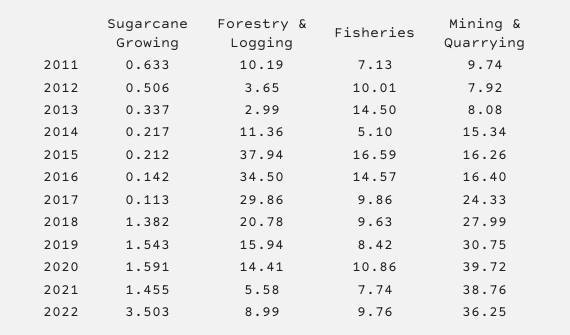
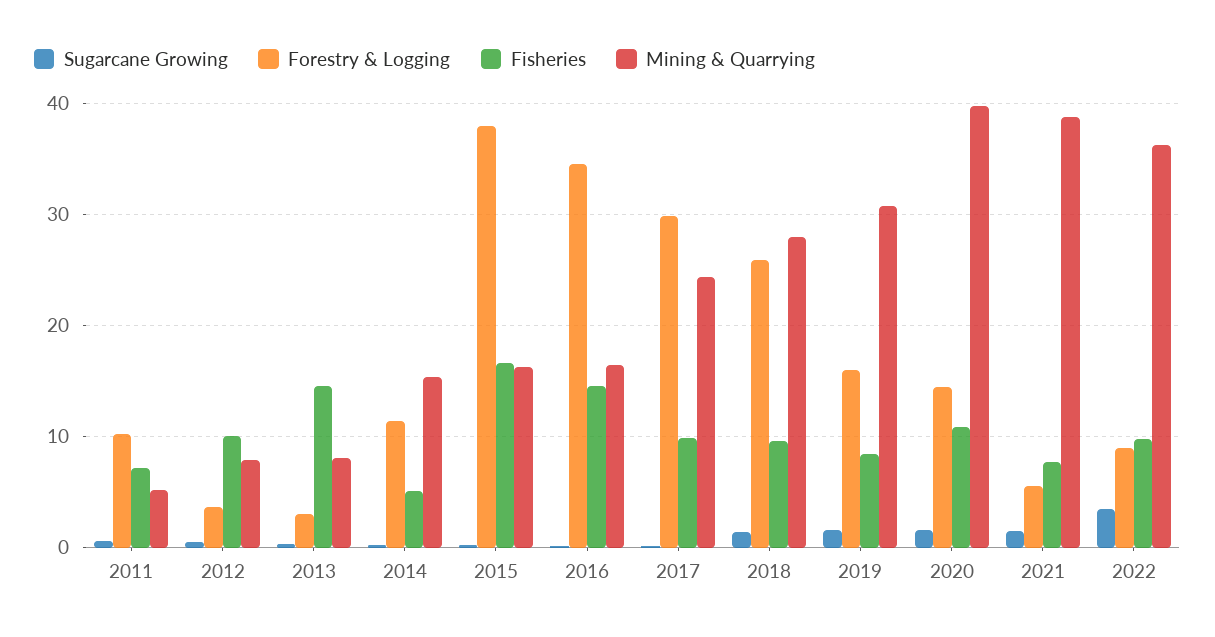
  {
    "Sugarcane Growing": {
      "2011": 0.633,
      "2012": 0.506,
      "2013": 0.337,
      "2014": 0.217,
      "2015": 0.212,
      "2016": 0.142,
      "2017": 0.113,
      "2018": 1.382,
      "2019": 1.543,
      "2020": 1.591,
      "2021": 1.455,
      "2022": 3.503
    },
    "Forestry & Logging": {
      "2011": 10.19,
      "2012": 3.65,
      "2013": 2.99,
      "2014": 11.36,
      "2015": 37.94,
      "2016": 34.5,
      "2017": 29.86,
-     "2018": 20.78,
+     "2018": 26,
      "2019": 15.94,
      "2020": 14.41,
      "2021": 5.58,
      "2022": 8.99
    },
    "Fisheries": {
      "2011": 7.13,
      "2012": 10.01,
      "2013": 14.5,
      "2014": 5.1,
      "2015": 16.59,
      "2016": 14.57,
      "2017": 9.86,
      "2018": 9.63,
      "2019": 8.42,
      "2020": 10.86,
      "2021": 7.74,
      "2022": 9.76
    },
    "Mining & Quarrying": {
-     "2011": 9.74,
+     "2011": 5,
      "2012": 7.92,
      "2013": 8.08,
      "2014": 15.34,
      "2015": 16.26,
      "2016": 16.4,
      "2017": 24.33,
      "2018": 27.99,
      "2019": 30.75,
      "2020": 39.72,
      "2021": 38.76,
      "2022": 36.25
    }
  }

